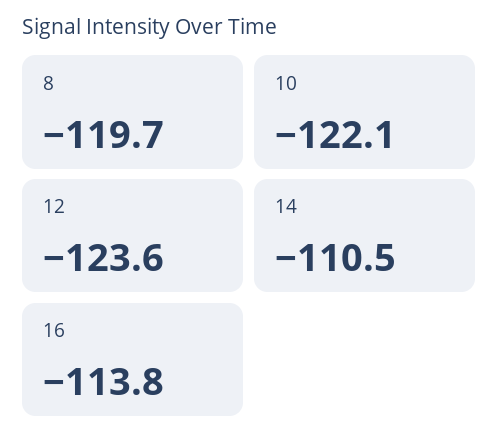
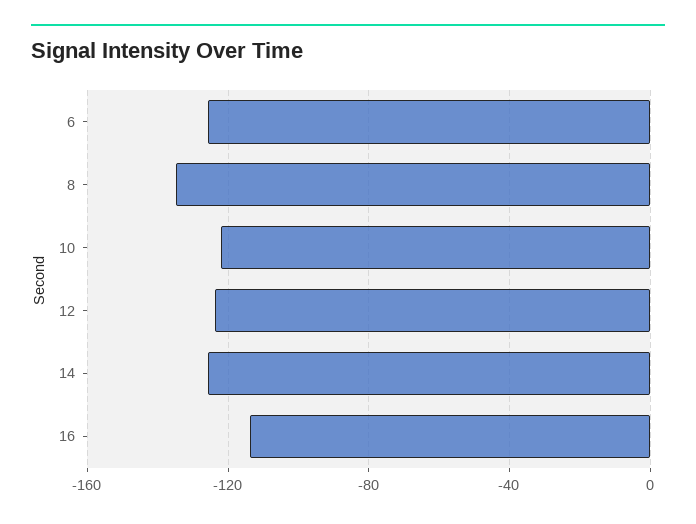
  {
-   "8": -119.7,
+   "8": -135,
    "10": -122.1,
    "12": -123.6,
-   "14": -110.5,
+   "14": -125,
-   "16": -113.8
+   "16": -113.8,
+   "6": -125
  }

